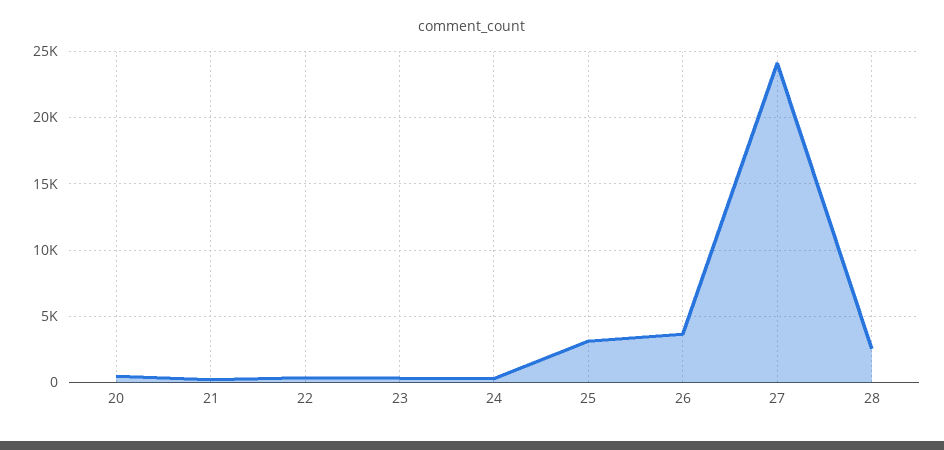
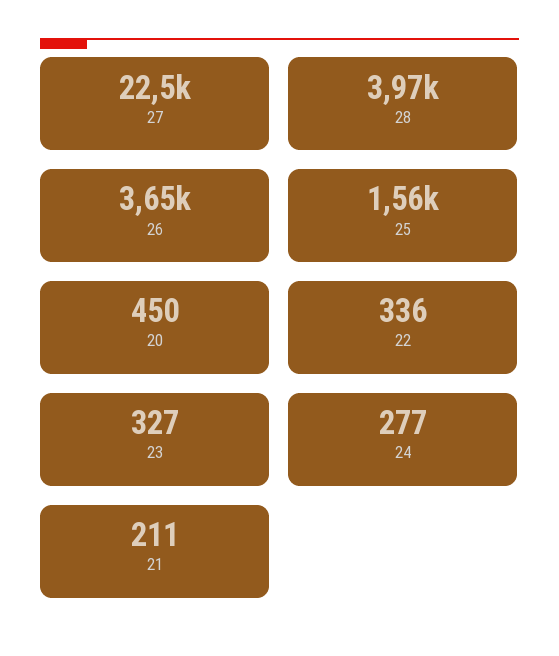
  {
    "20": 450,
    "21": 211,
    "22": 336,
    "23": 327,
    "24": 277,
-   "25": 3000,
+   "25": 1560,
    "26": 3650,
-   "27": 24000,
+   "27": 22500,
-   "28": 2500
+   "28": 3970
  }

